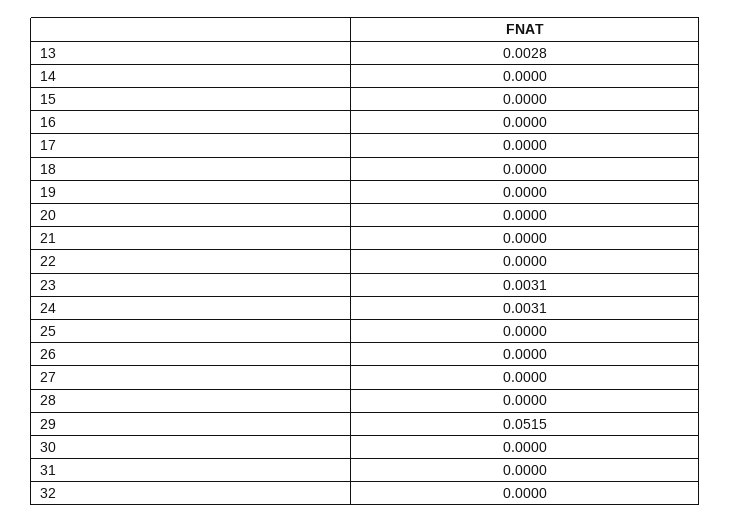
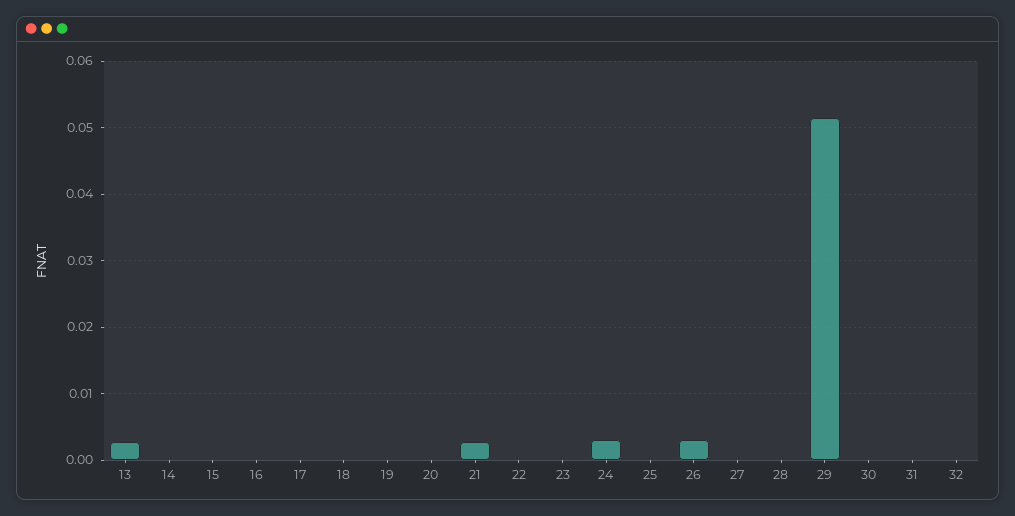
  {
    "13": 0.0028,
    "14": 0,
    "15": 0,
    "16": 0,
    "17": 0,
    "18": 0,
    "19": 0,
    "20": 0,
-   "21": 0,
+   "21": 0.003,
    "22": 0,
-   "23": 0.0031,
+   "23": 0,
    "24": 0.0031,
    "25": 0,
-   "26": 0,
+   "26": 0.003,
    "27": 0,
    "28": 0,
    "29": 0.0515,
    "30": 0,
    "31": 0,
    "32": 0
  }

